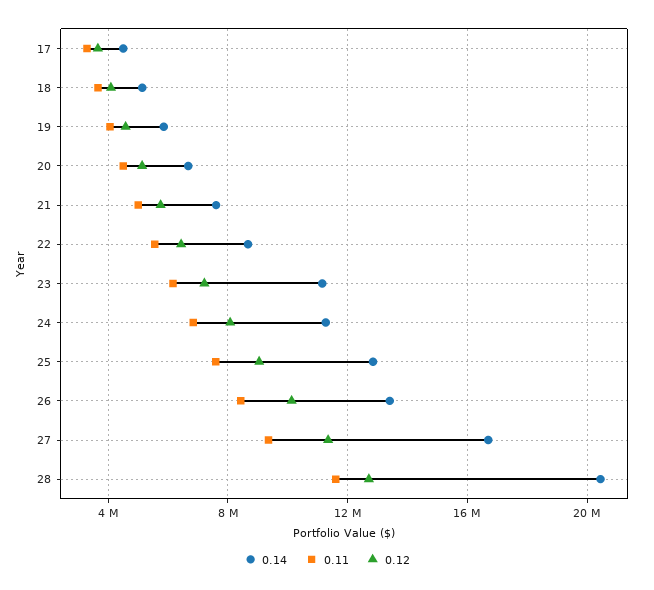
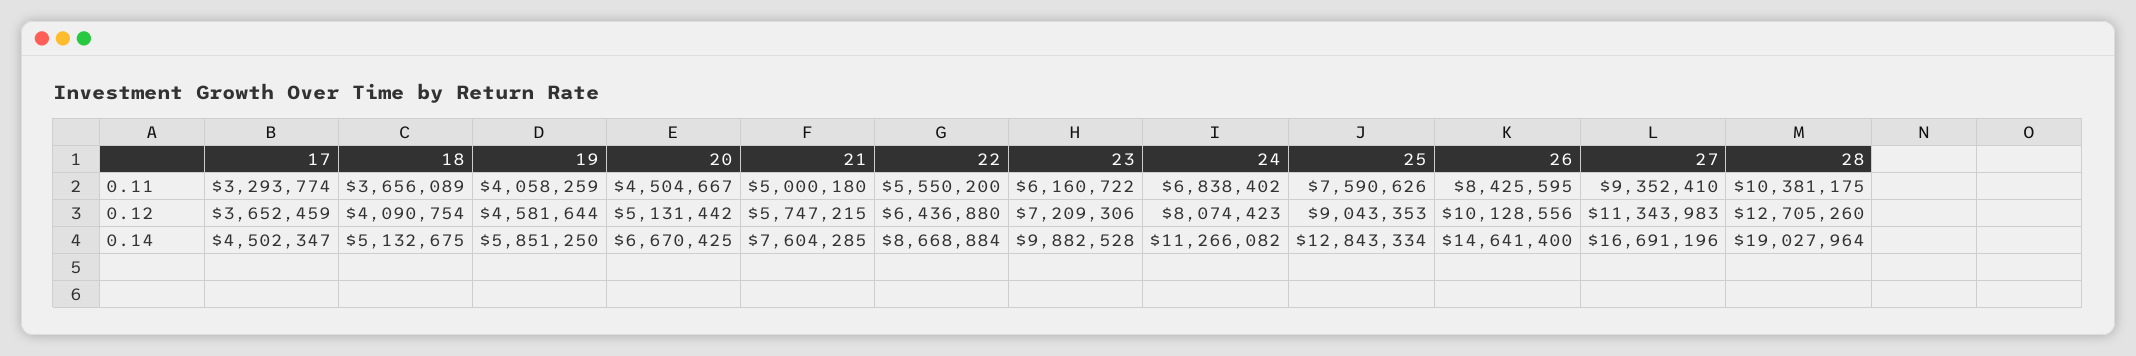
  {
    "0.14": {
      "17": 4502347,
      "18": 5132675,
      "19": 5851250,
      "20": 6670425,
      "21": 7604285,
      "22": 8668884,
-     "23": 11000000,
+     "23": 9882528,
      "24": 11266082,
      "25": 12843334,
-     "26": 13500000,
+     "26": 14641400,
      "27": 16691196,
-     "28": 20500000
+     "28": 19027964
    },
    "0.11": {
      "17": 3293774,
      "18": 3656089,
      "19": 4058259,
      "20": 4504667,
      "21": 5000180,
      "22": 5550200,
      "23": 6160722,
      "24": 6838402,
      "25": 7590626,
      "26": 8425595,
      "27": 9352410,
-     "28": 11500000
+     "28": 10381175
    },
    "0.12": {
      "17": 3652459,
      "18": 4090754,
      "19": 4581644,
      "20": 5131442,
      "21": 5747215,
      "22": 6436880,
      "23": 7209306,
      "24": 8074423,
      "25": 9043353,
      "26": 10128556,
      "27": 11343983,
      "28": 12705260
    }
  }

